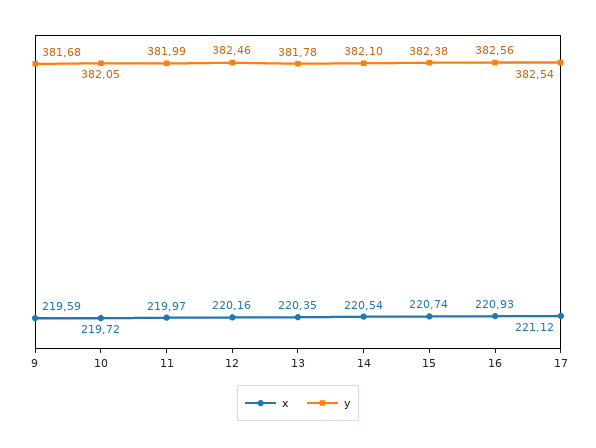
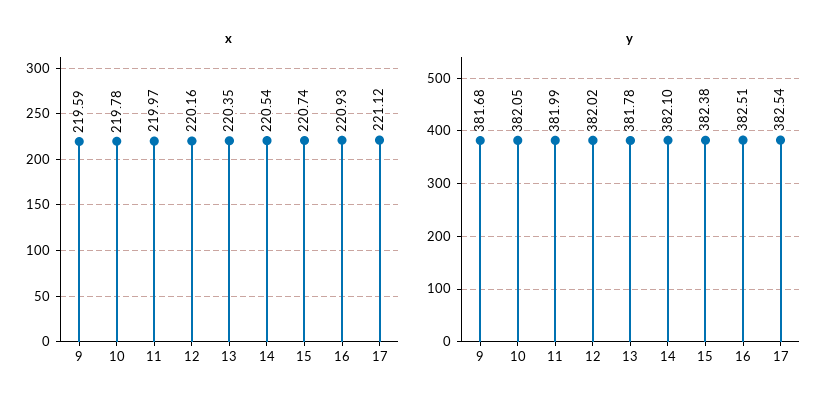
  {
    "x": {
      "9": 219.59,
-     "10": 219.72,
+     "10": 219.78,
      "11": 219.97,
      "12": 220.16,
      "13": 220.35,
      "14": 220.54,
      "15": 220.74,
      "16": 220.93,
      "17": 221.12
    },
    "y": {
      "9": 381.68,
      "10": 382.05,
      "11": 381.99,
-     "12": 382.46,
+     "12": 382.02,
      "13": 381.78,
      "14": 382.1,
      "15": 382.38,
-     "16": 382.56,
+     "16": 382.51,
      "17": 382.54
    }
  }

